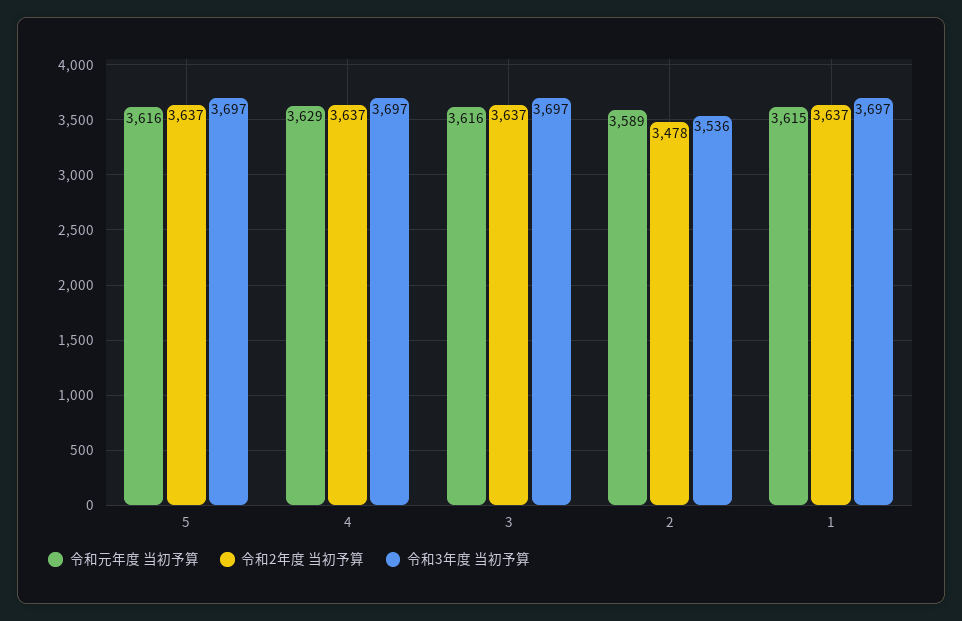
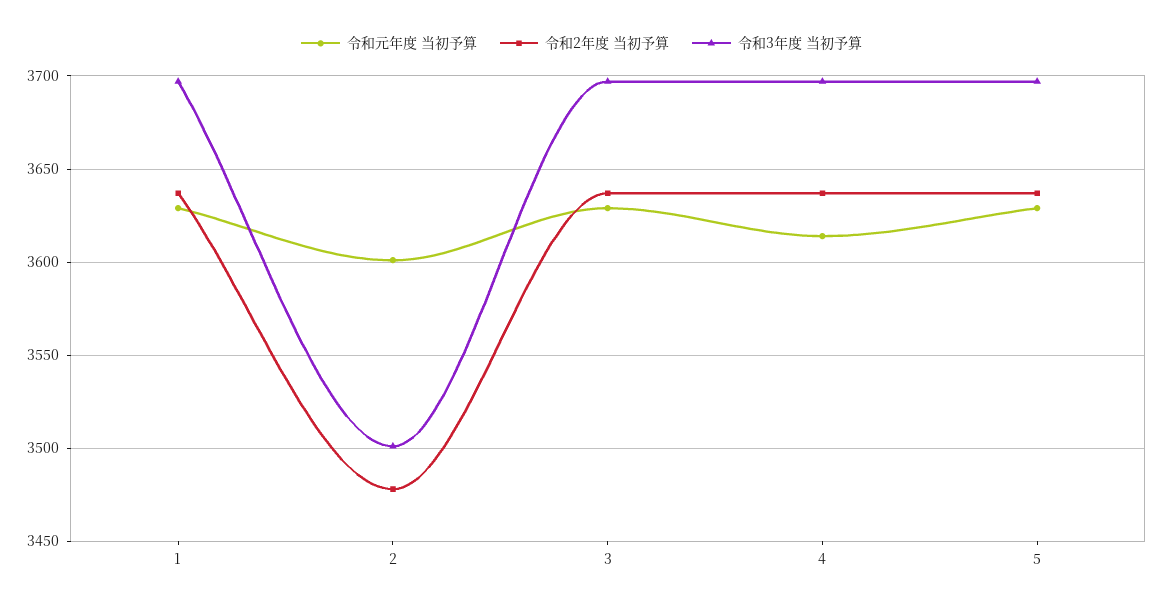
  {
    "令和元年度 当初予算": {
-     "5": 3616,
+     "5": 3630,
-     "4": 3629,
+     "4": 3615,
-     "3": 3616,
+     "3": 3630,
-     "2": 3589,
+     "2": 3600,
-     "1": 3615
+     "1": 3630
    },
    "令和2年度 当初予算": {
      "5": 3637,
      "4": 3637,
      "3": 3637,
      "2": 3478,
      "1": 3637
    },
    "令和3年度 当初予算": {
      "5": 3697,
      "4": 3697,
      "3": 3697,
-     "2": 3536,
+     "2": 3500,
      "1": 3697
    }
  }

